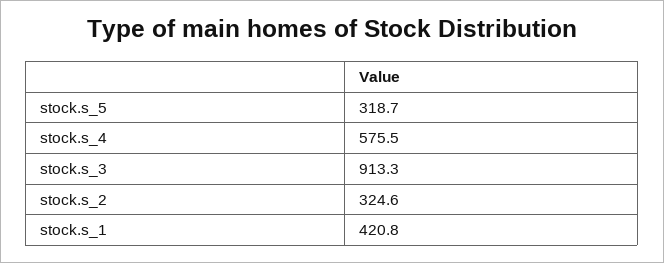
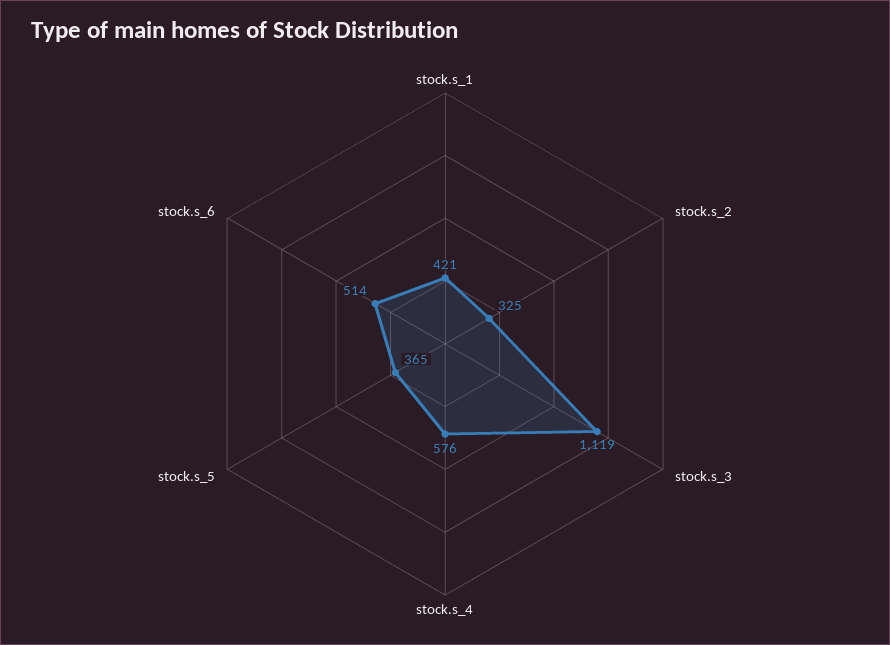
  {
-   "stock.s_5": 318.7,
+   "stock.s_5": 365,
    "stock.s_4": 575.5,
-   "stock.s_3": 913.3,
+   "stock.s_3": 1119,
    "stock.s_2": 324.6,
-   "stock.s_1": 420.8
+   "stock.s_1": 420.8,
+   "stock.s_6": 514
  }

